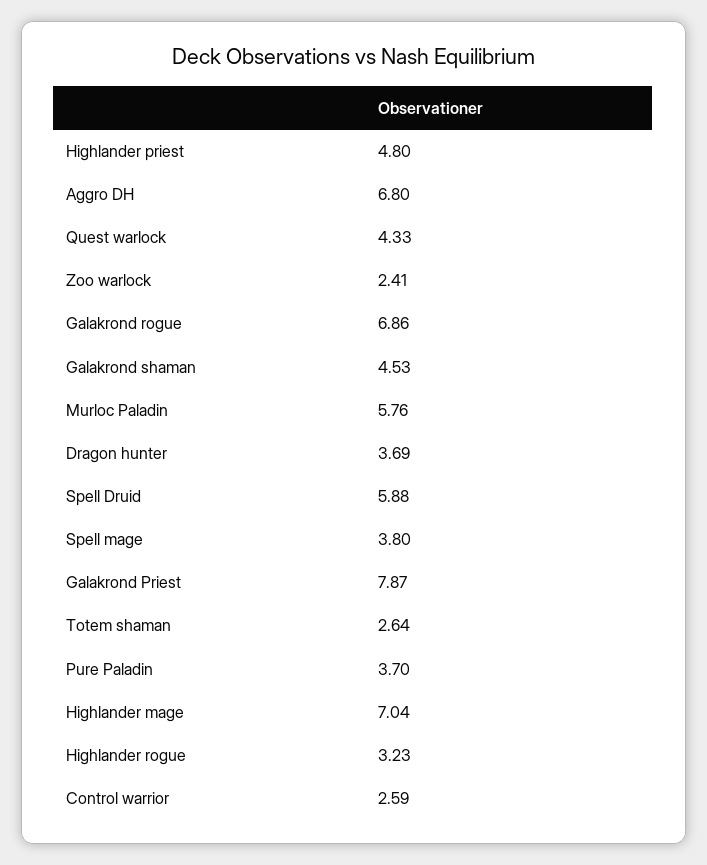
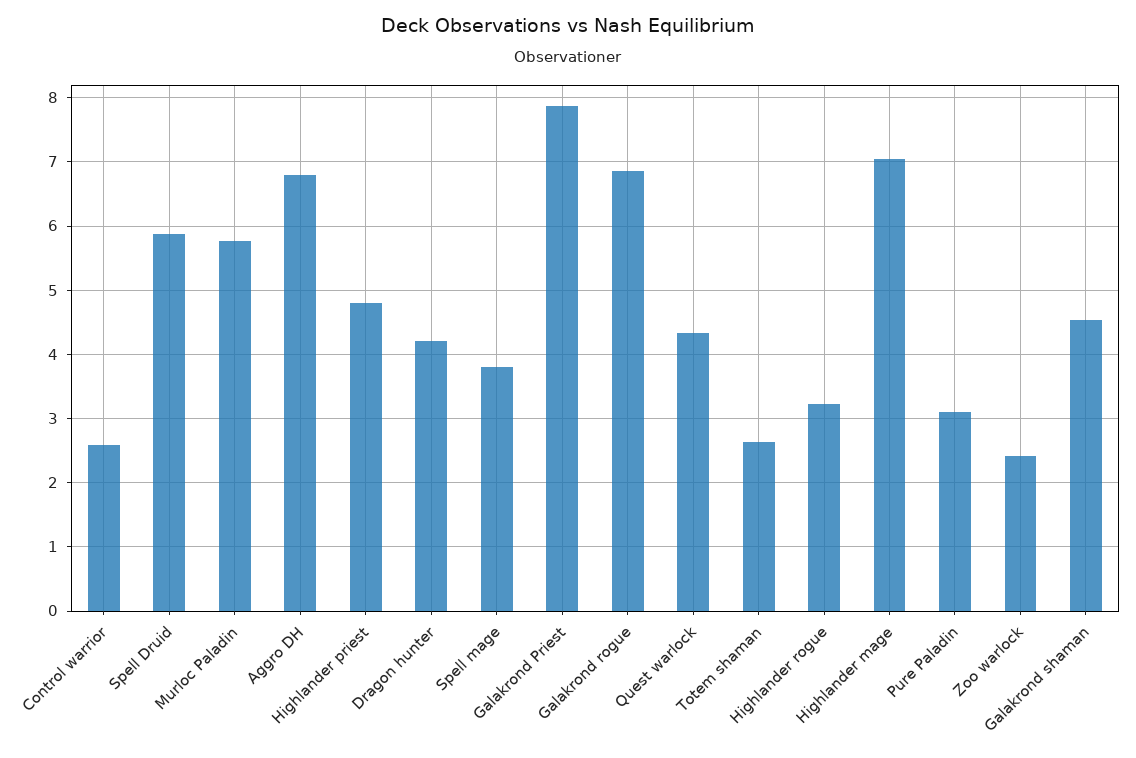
  {
    "Highlander priest": 4.8,
    "Aggro DH": 6.8,
    "Quest warlock": 4.33,
    "Zoo warlock": 2.41,
    "Galakrond rogue": 6.86,
    "Galakrond shaman": 4.53,
    "Murloc Paladin": 5.76,
-   "Dragon hunter": 3.69,
+   "Dragon hunter": 4.2,
    "Spell Druid": 5.88,
    "Spell mage": 3.8,
    "Galakrond Priest": 7.87,
    "Totem shaman": 2.64,
-   "Pure Paladin": 3.7,
+   "Pure Paladin": 3.1,
    "Highlander mage": 7.04,
    "Highlander rogue": 3.23,
    "Control warrior": 2.59
  }

